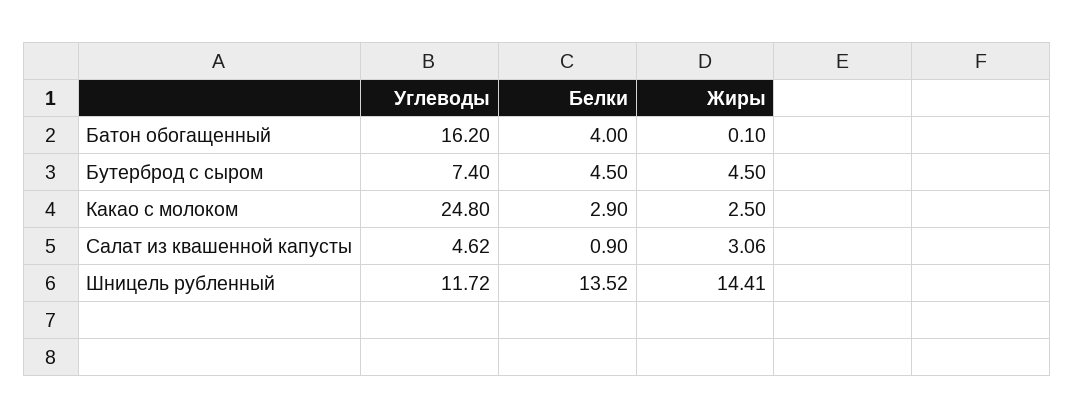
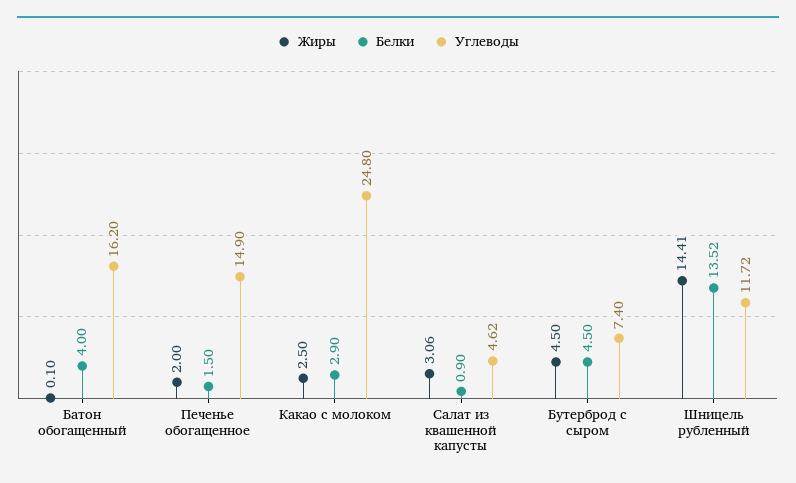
  {
    "Углеводы": {
      "Батон обогащенный": 16.2,
      "Бутерброд с сыром": 7.4,
      "Какао с молоком": 24.8,
      "Салат из квашенной капусты": 4.62,
-     "Шницель рубленный": 11.72
+     "Шницель рубленный": 11.72,
+     "Печенье обогащенное": 14.9
    },
    "Белки": {
      "Батон обогащенный": 4,
      "Бутерброд с сыром": 4.5,
      "Какао с молоком": 2.9,
      "Салат из квашенной капусты": 0.9,
-     "Шницель рубленный": 13.52
+     "Шницель рубленный": 13.52,
+     "Печенье обогащенное": 1.5
    },
    "Жиры": {
      "Батон обогащенный": 0.1,
      "Бутерброд с сыром": 4.5,
      "Какао с молоком": 2.5,
      "Салат из квашенной капусты": 3.06,
-     "Шницель рубленный": 14.41
+     "Шницель рубленный": 14.41,
+     "Печенье обогащенное": 2
    }
  }

